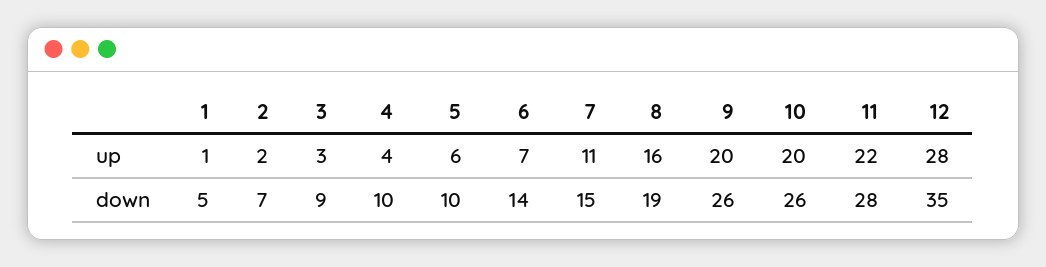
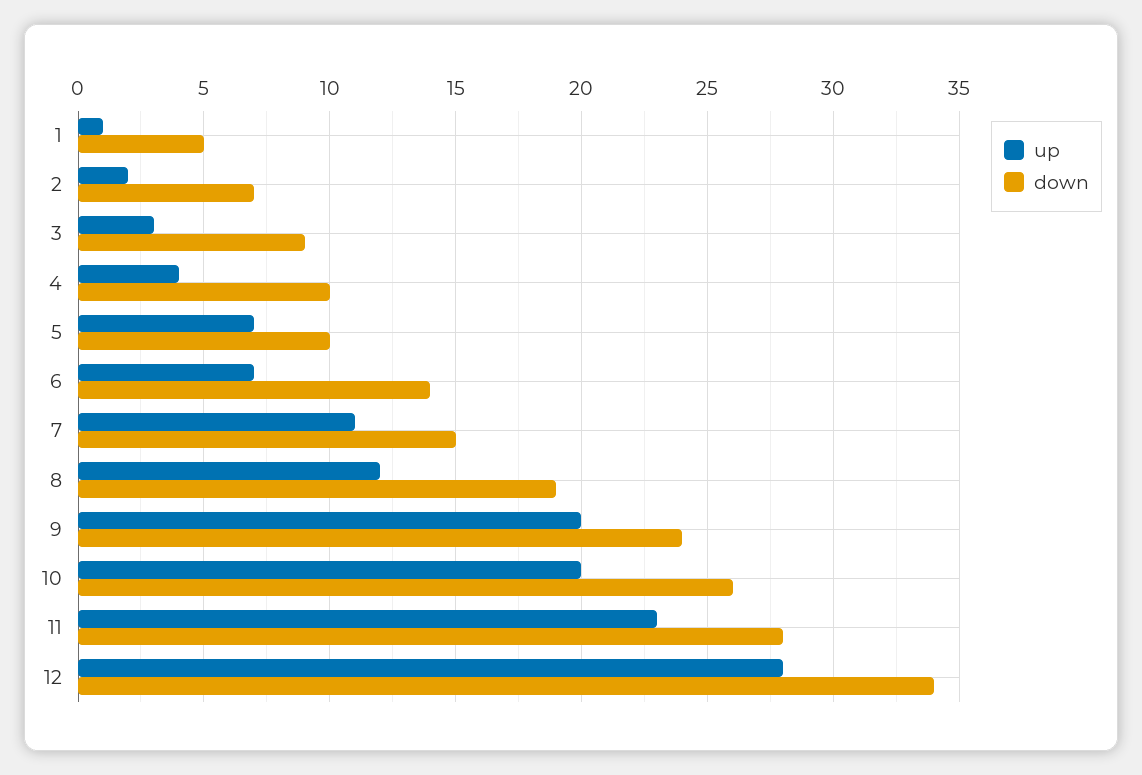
  {
    "up": {
      "1": 1,
      "2": 2,
      "3": 3,
      "4": 4,
-     "5": 6,
+     "5": 7,
      "6": 7,
      "7": 11,
-     "8": 16,
+     "8": 12,
      "9": 20,
      "10": 20,
-     "11": 22,
+     "11": 23,
      "12": 28
    },
    "down": {
      "1": 5,
      "2": 7,
      "3": 9,
      "4": 10,
      "5": 10,
      "6": 14,
      "7": 15,
      "8": 19,
-     "9": 26,
+     "9": 24,
      "10": 26,
      "11": 28,
-     "12": 35
+     "12": 34
    }
  }

